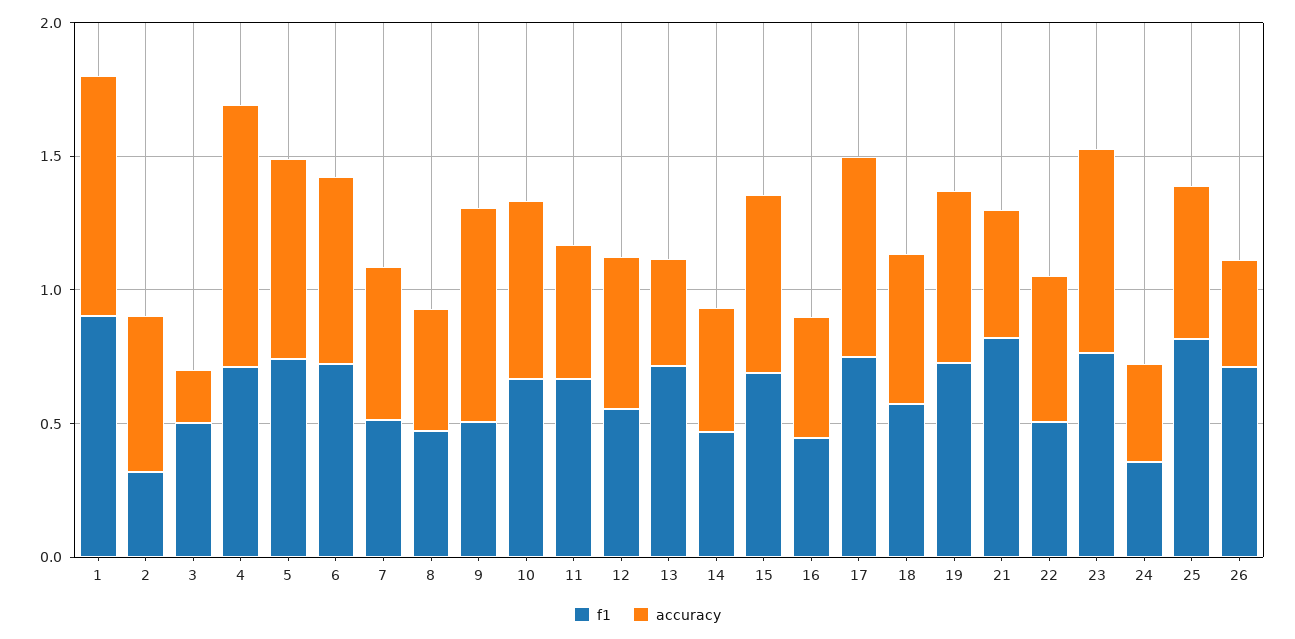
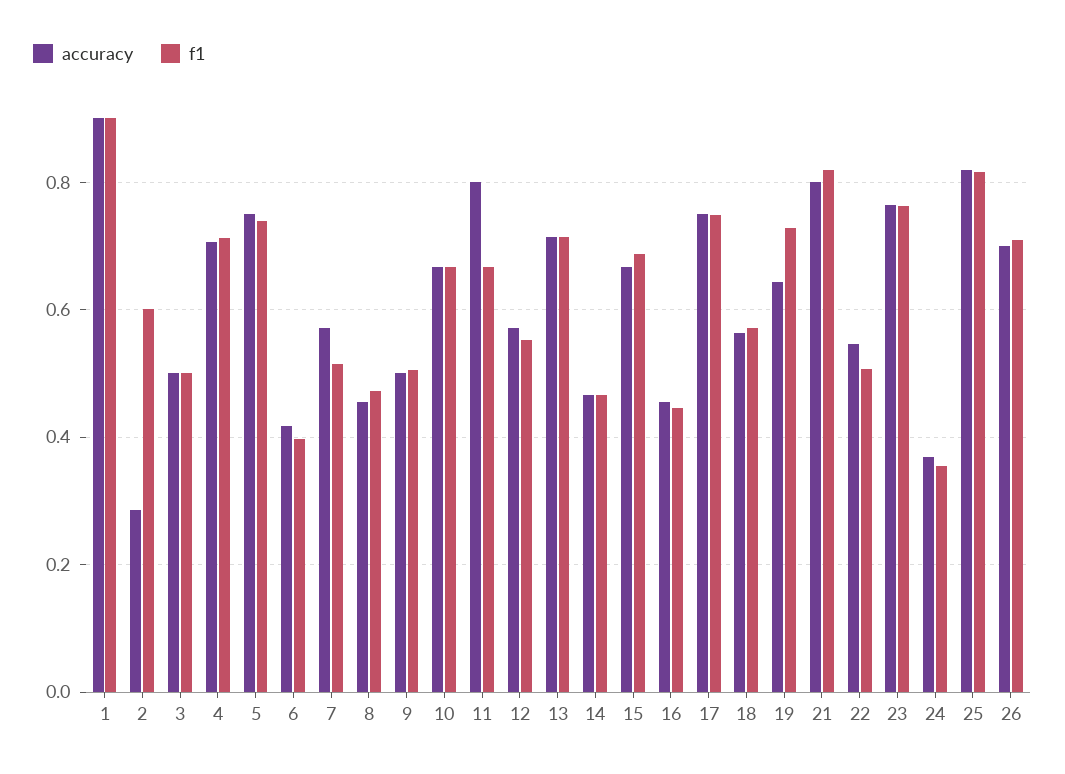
  {
    "f1": {
      "1": 0.9,
-     "2": 0.3,
+     "2": 0.6,
      "3": 0.5,
      "4": 0.72,
      "5": 0.74,
-     "6": 0.7,
+     "6": 0.4,
      "7": 0.52,
      "8": 0.48,
      "9": 0.5,
      "10": 0.66,
      "11": 0.66,
      "12": 0.56,
      "13": 0.72,
      "14": 0.46,
      "15": 0.68,
      "16": 0.44,
      "17": 0.74,
      "18": 0.58,
      "19": 0.72,
      "21": 0.82,
      "22": 0.5,
      "23": 0.76,
      "24": 0.36,
      "25": 0.82,
      "26": 0.7
    },
    "accuracy": {
      "1": 0.9,
-     "2": 0.6,
+     "2": 0.28,
-     "3": 0.2,
+     "3": 0.5,
-     "4": 1,
+     "4": 0.7,
      "5": 0.76,
-     "6": 0.7,
+     "6": 0.42,
      "7": 0.58,
      "8": 0.46,
-     "9": 0.8,
+     "9": 0.5,
      "10": 0.66,
-     "11": 0.5,
+     "11": 0.8,
      "12": 0.58,
-     "13": 0.4,
+     "13": 0.72,
      "14": 0.46,
      "15": 0.66,
      "16": 0.46,
      "17": 0.76,
      "18": 0.56,
      "19": 0.64,
-     "21": 0.5,
+     "21": 0.8,
      "22": 0.54,
      "23": 0.76,
      "24": 0.36,
-     "25": 0.6,
+     "25": 0.82,
-     "26": 0.4
+     "26": 0.7
    }
  }

